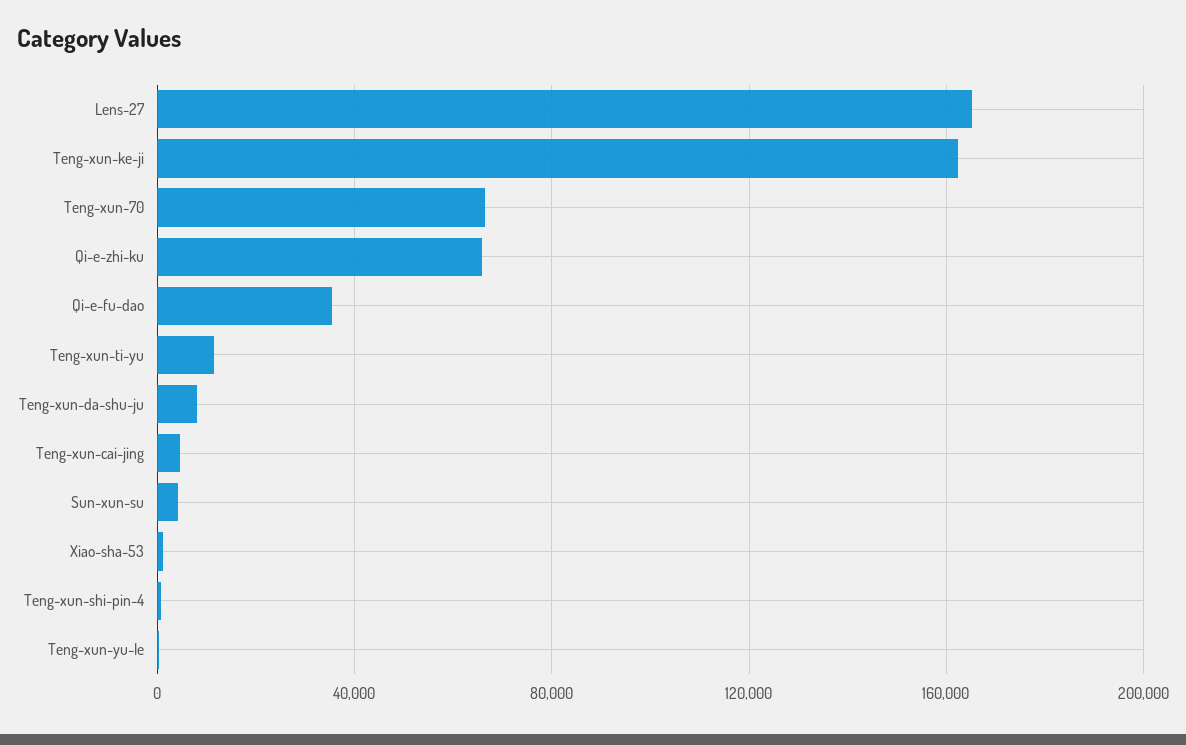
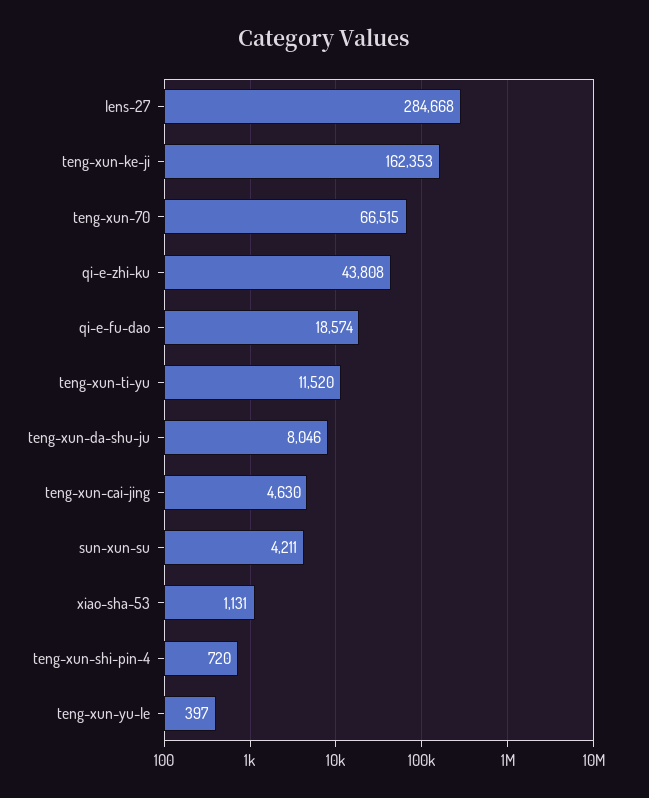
  {
-   "Lens-27": 165000,
+   "Lens-27": 284668,
    "Teng-xun-ke-ji": 162353,
    "Teng-xun-70": 66515,
-   "Qi-e-zhi-ku": 65000,
+   "Qi-e-zhi-ku": 43808,
-   "Qi-e-fu-dao": 35000,
+   "Qi-e-fu-dao": 18574,
    "Teng-xun-ti-yu": 11520,
    "Teng-xun-da-shu-ju": 8046,
    "Teng-xun-cai-jing": 4630,
    "Sun-xun-su": 4211,
    "Xiao-sha-53": 1131,
    "Teng-xun-shi-pin-4": 720,
    "Teng-xun-yu-le": 397
  }

